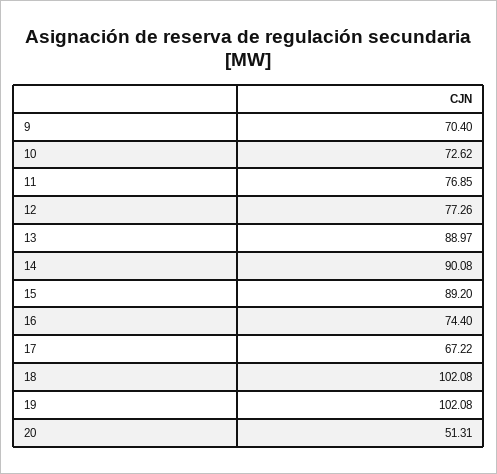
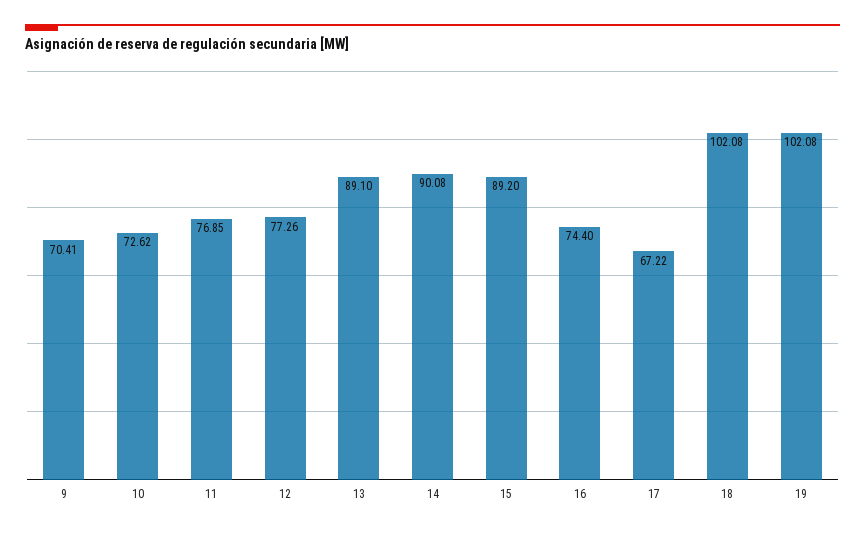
  {
-   "9": 70.4,
+   "9": 70.41,
    "10": 72.62,
    "11": 76.85,
    "12": 77.26,
-   "13": 88.97,
+   "13": 89.1,
    "14": 90.08,
    "15": 89.2,
    "16": 74.4,
    "17": 67.22,
    "18": 102.08,
-   "19": 102.08,
+   "19": 102.08
-   "20": 51.31
  }

